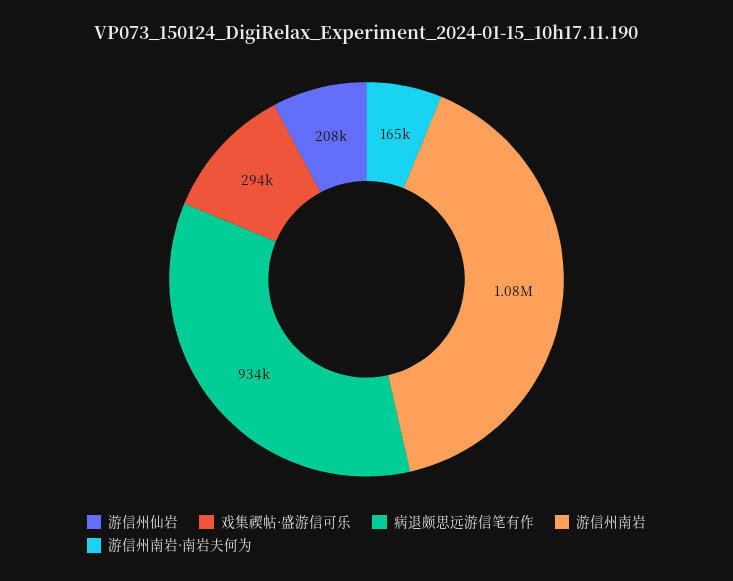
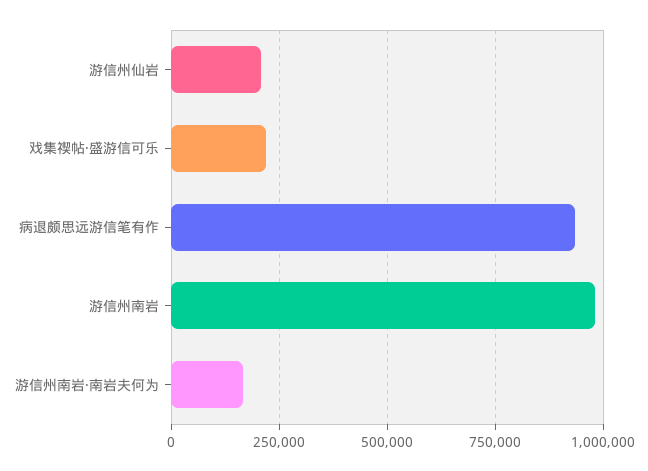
  {
    "游信州仙岩": 208000,
-   "戏集禊帖·盛游信可乐": 294000,
+   "戏集禊帖·盛游信可乐": 225000,
    "病退颇思远游信笔有作": 934000,
-   "游信州南岩": 1080000,
+   "游信州南岩": 975000,
    "游信州南岩·南岩夫何为": 165000
  }

